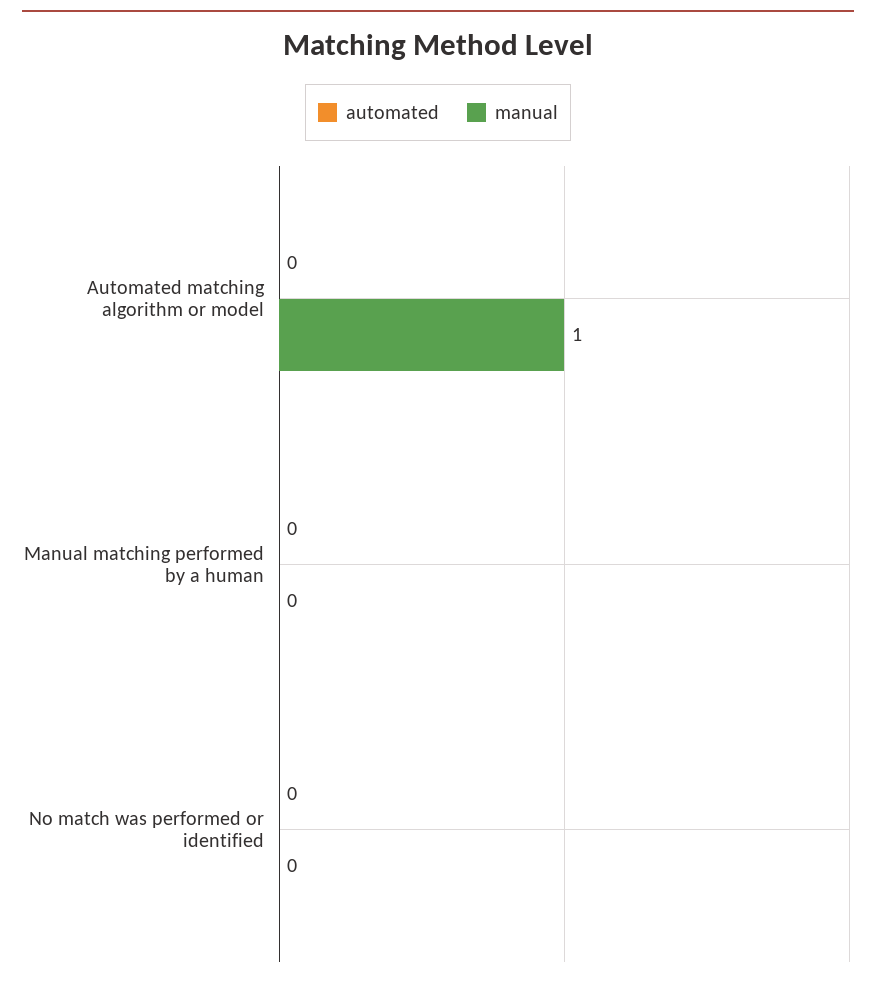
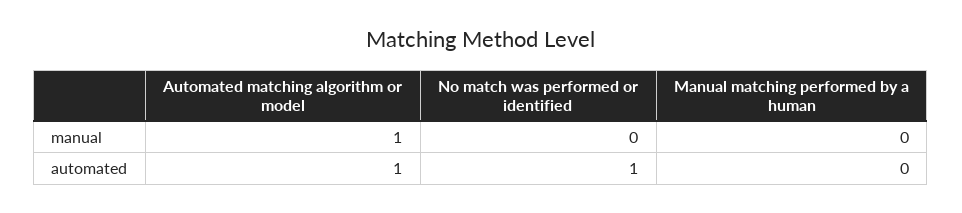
  {
    "automated": {
-     "Automated matching algorithm or model": 0,
+     "Automated matching algorithm or model": 1,
      "Manual matching performed by a human": 0,
-     "No match was performed or identified": 0
+     "No match was performed or identified": 1
    },
    "manual": {
      "Automated matching algorithm or model": 1,
      "Manual matching performed by a human": 0,
      "No match was performed or identified": 0
    }
  }

